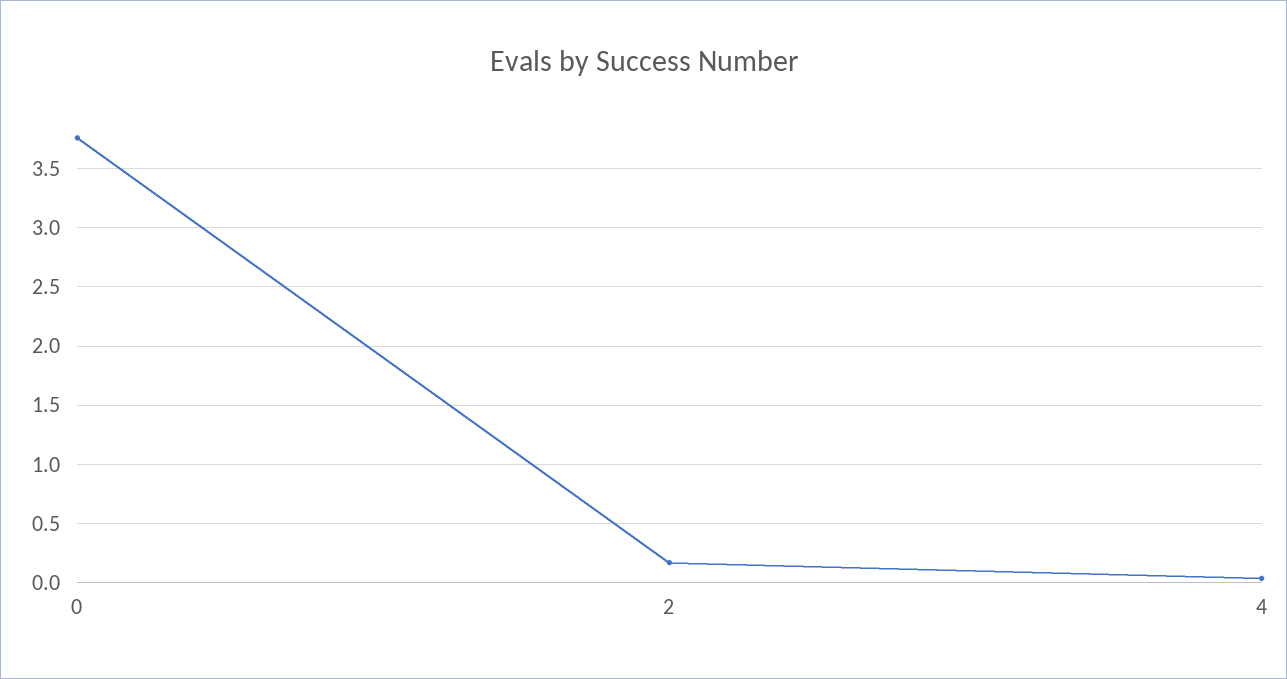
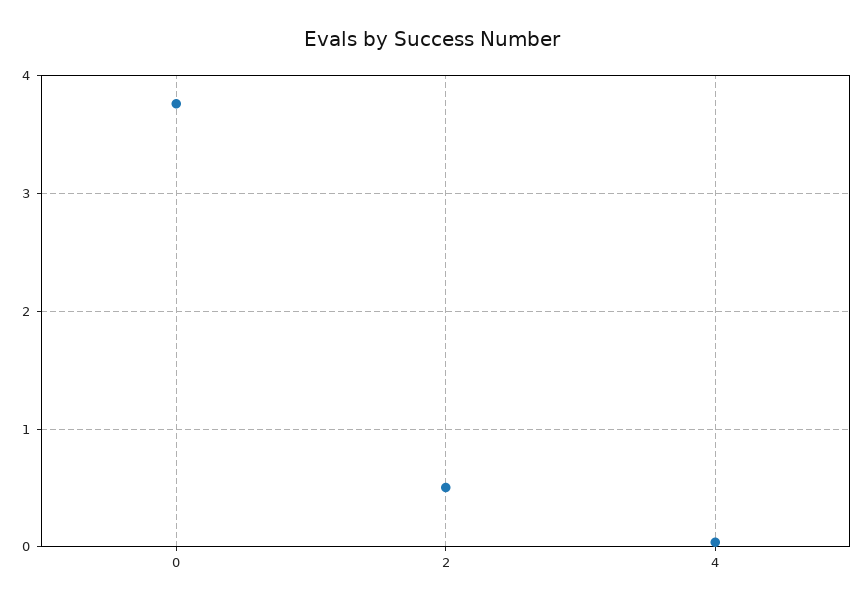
  {
    "0": 3.8,
-   "2": 0.2,
+   "2": 0.5,
    "4": 0
  }

